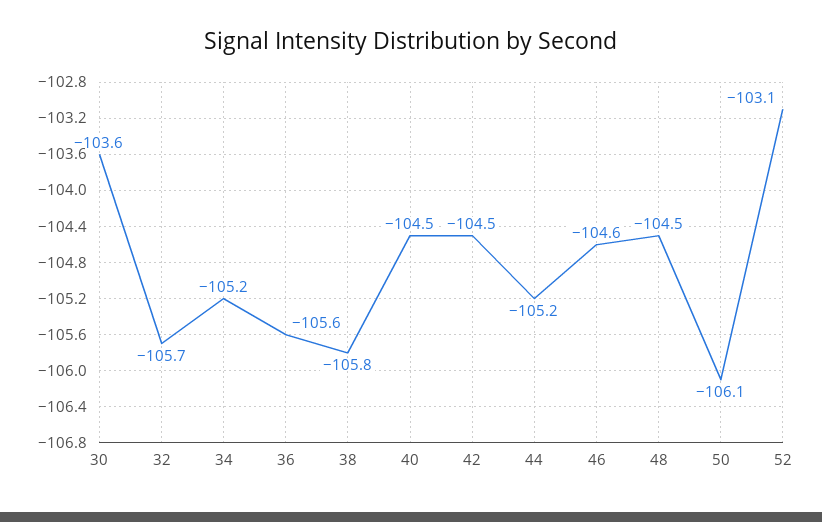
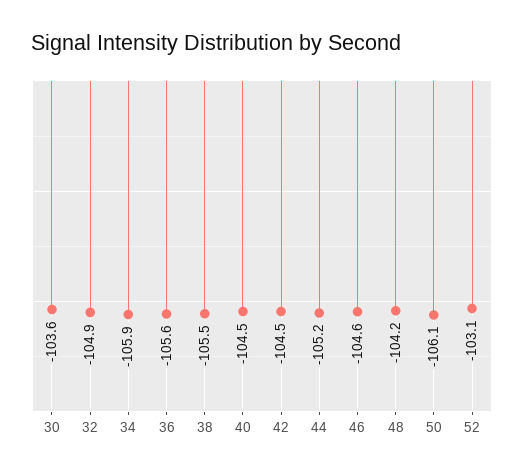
  {
    "30": -103.6,
-   "32": -105.7,
+   "32": -104.9,
-   "34": -105.2,
+   "34": -105.9,
    "36": -105.6,
-   "38": -105.8,
+   "38": -105.5,
    "40": -104.5,
    "42": -104.5,
    "44": -105.2,
    "46": -104.6,
-   "48": -104.5,
+   "48": -104.2,
    "50": -106.1,
    "52": -103.1
  }

